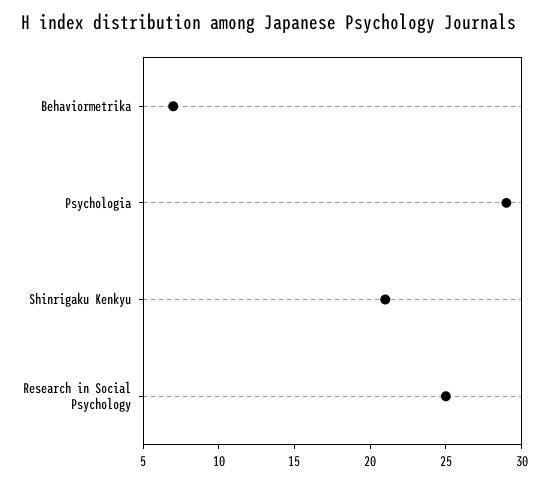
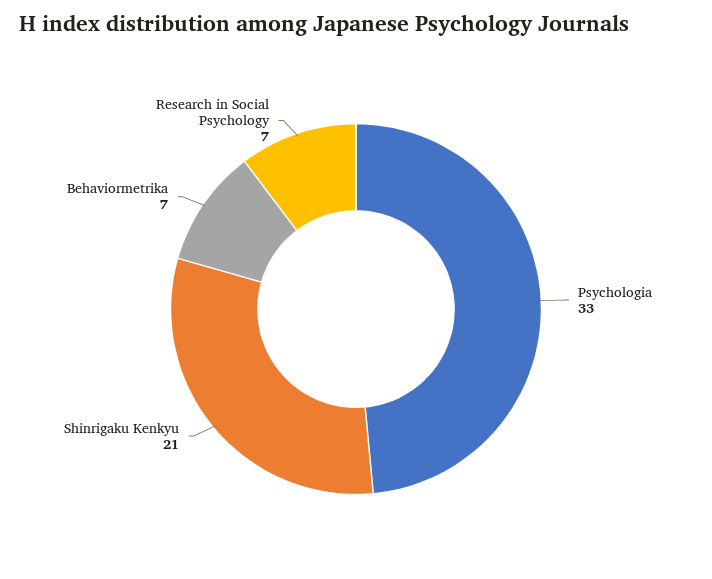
  {
    "Behaviormetrika": 7,
-   "Psychologia": 29,
+   "Psychologia": 33,
    "Shinrigaku Kenkyu": 21,
-   "Research in Social Psychology": 25
+   "Research in Social Psychology": 7
  }

